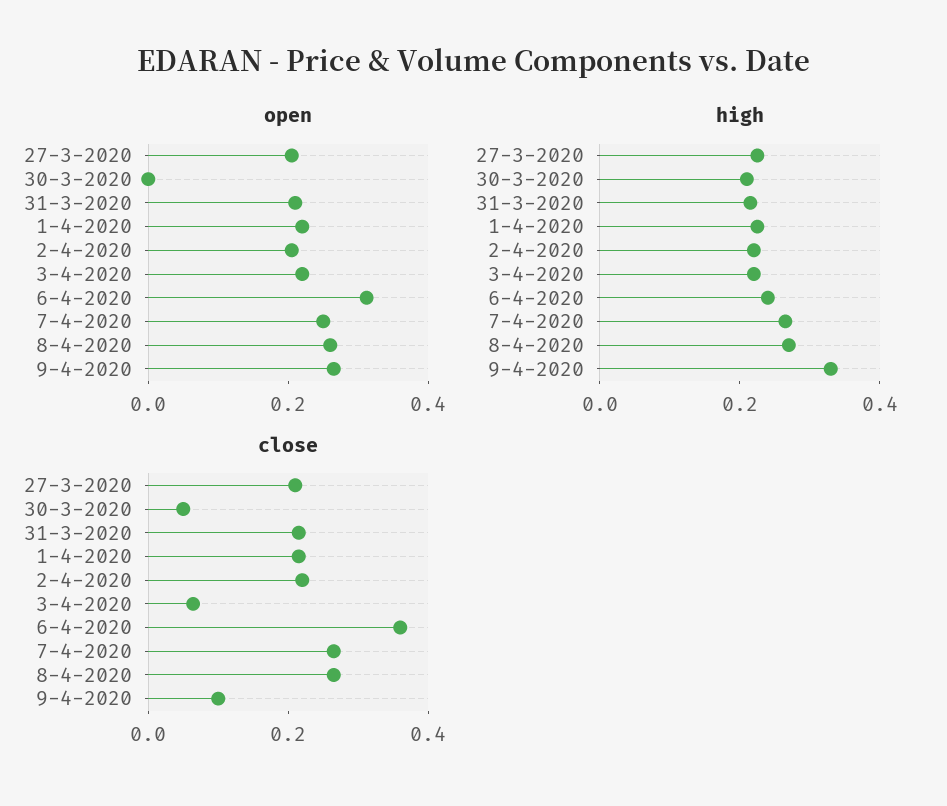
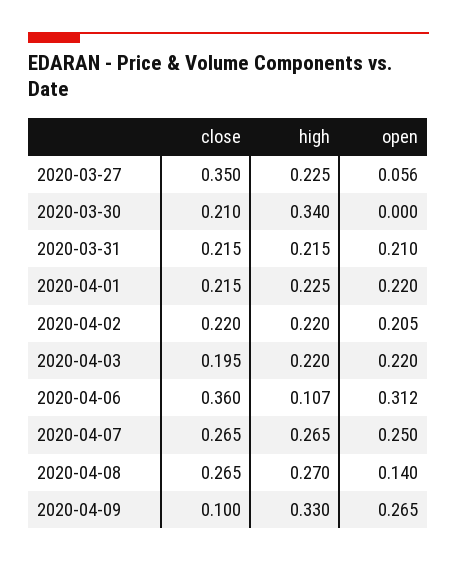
  {
    "open": {
-     "27-3-2020": 0.2,
+     "27-3-2020": 0.056,
      "30-3-2020": 0,
      "31-3-2020": 0.21,
      "1-4-2020": 0.22,
      "2-4-2020": 0.205,
      "3-4-2020": 0.22,
      "6-4-2020": 0.312,
      "7-4-2020": 0.25,
-     "8-4-2020": 0.25,
+     "8-4-2020": 0.14,
      "9-4-2020": 0.265
    },
    "high": {
      "27-3-2020": 0.225,
-     "30-3-2020": 0.2,
+     "30-3-2020": 0.34,
      "31-3-2020": 0.215,
      "1-4-2020": 0.225,
      "2-4-2020": 0.22,
      "3-4-2020": 0.22,
-     "6-4-2020": 0.25,
+     "6-4-2020": 0.107,
      "7-4-2020": 0.265,
      "8-4-2020": 0.27,
      "9-4-2020": 0.33
    },
    "close": {
-     "27-3-2020": 0.2,
+     "27-3-2020": 0.35,
-     "30-3-2020": 0.05,
+     "30-3-2020": 0.21,
      "31-3-2020": 0.215,
      "1-4-2020": 0.215,
      "2-4-2020": 0.22,
-     "3-4-2020": 0.05,
+     "3-4-2020": 0.195,
      "6-4-2020": 0.36,
      "7-4-2020": 0.265,
      "8-4-2020": 0.265,
      "9-4-2020": 0.1
    }
  }

